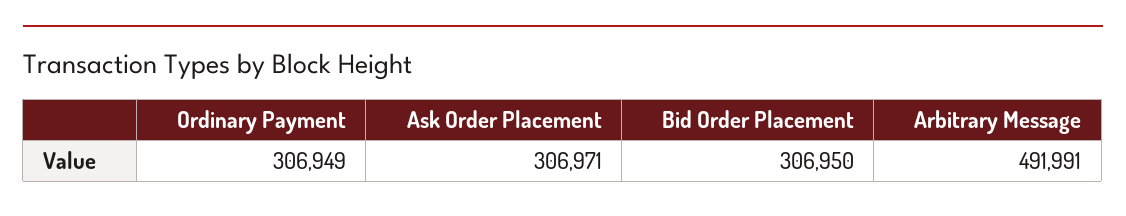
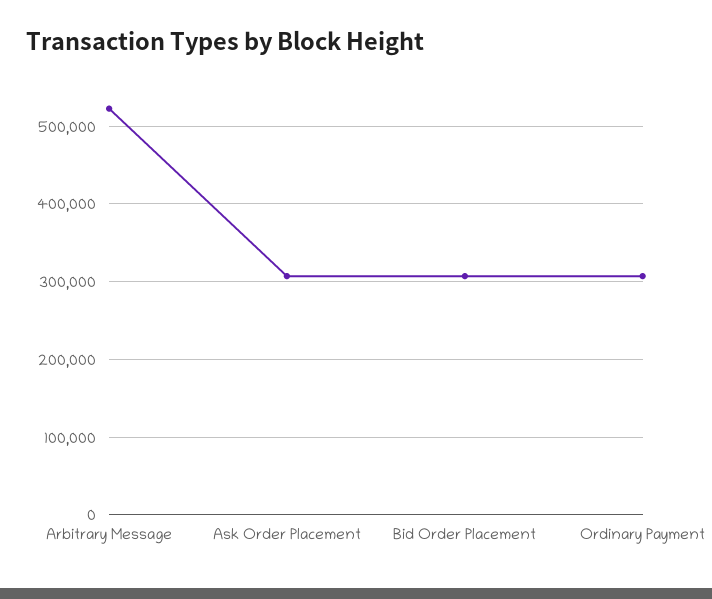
  {
    "Ordinary Payment": 306949,
    "Ask Order Placement": 306971,
    "Bid Order Placement": 306950,
-   "Arbitrary Message": 491991
+   "Arbitrary Message": 520000
  }

